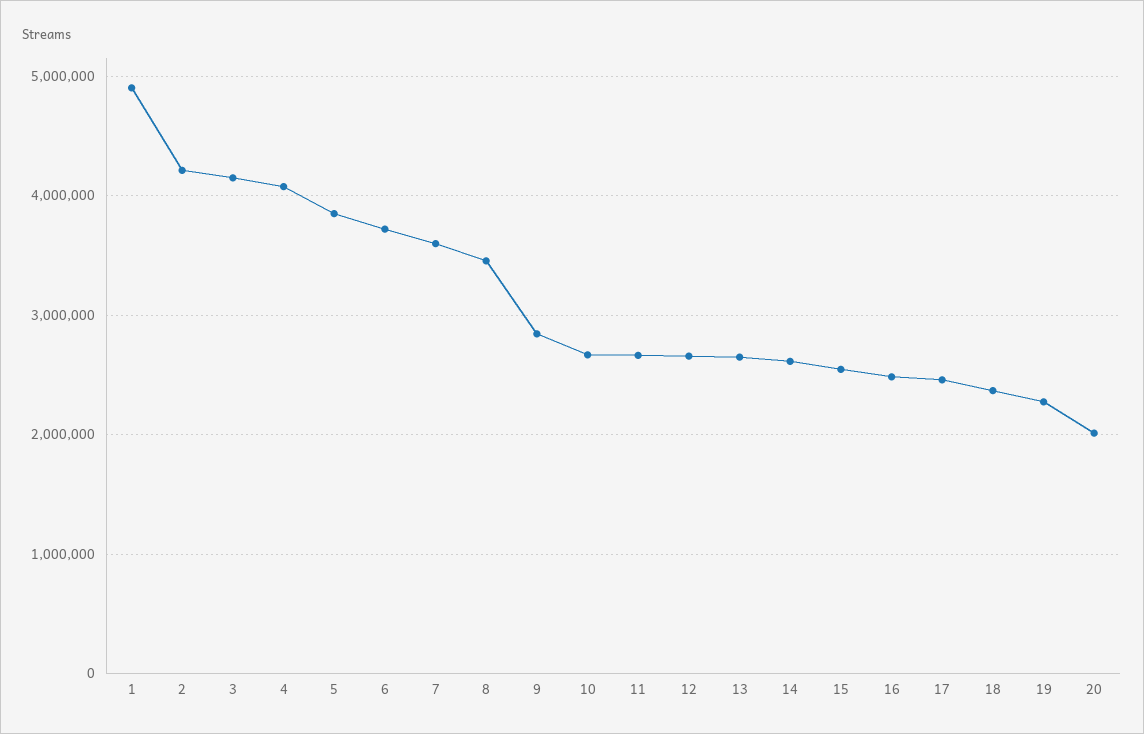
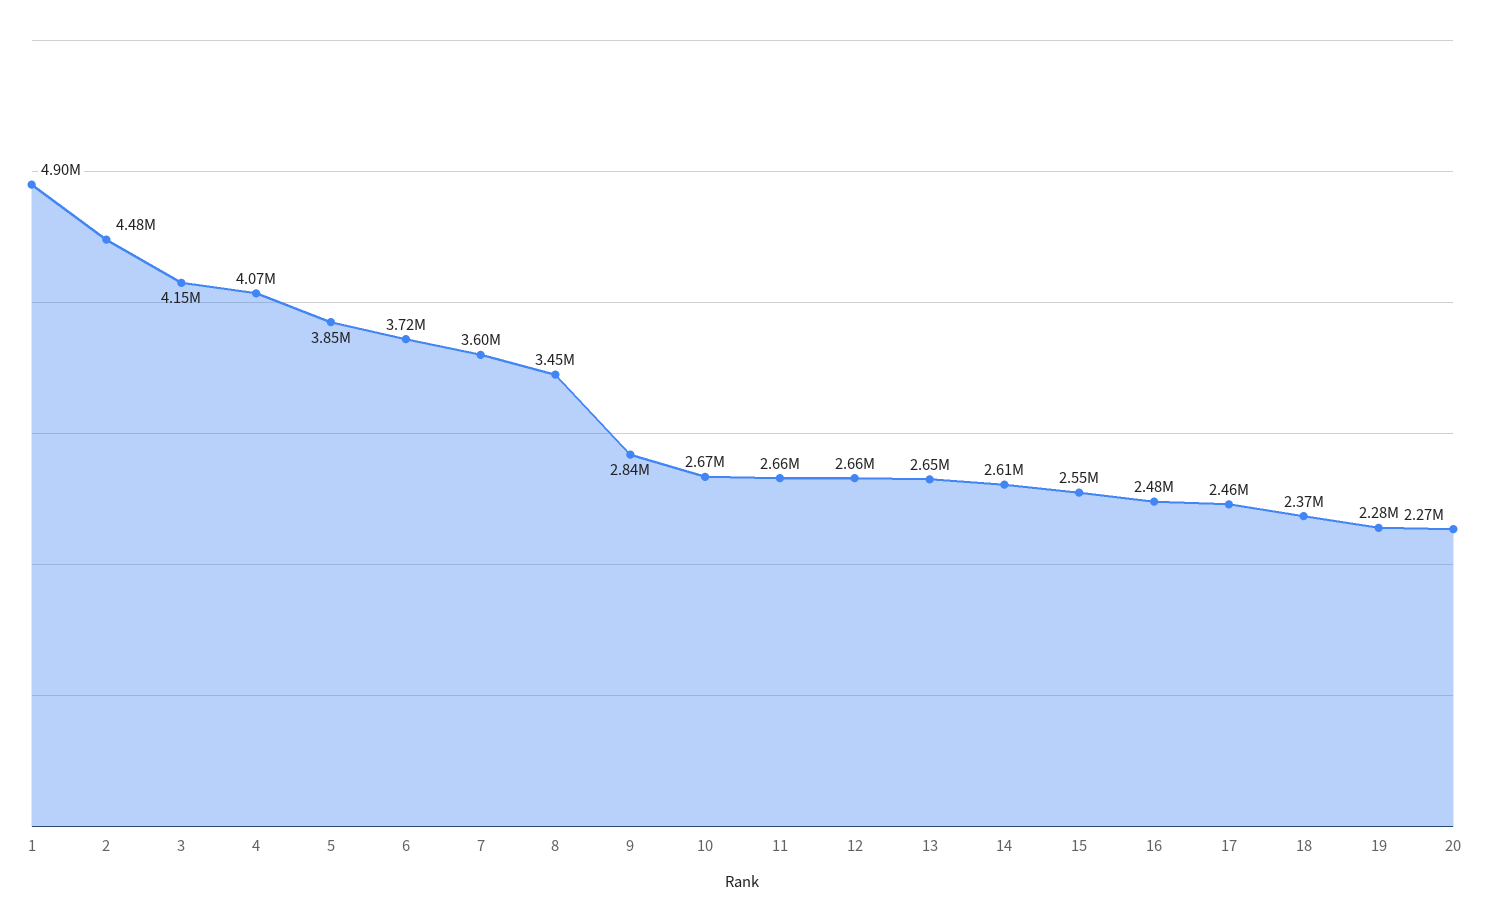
  {
    "1": 4900000,
-   "2": 4200000,
+   "2": 4480000,
    "3": 4150000,
    "4": 4070000,
    "5": 3850000,
    "6": 3720000,
    "7": 3600000,
    "8": 3450000,
    "9": 2840000,
    "10": 2670000,
    "11": 2660000,
    "12": 2660000,
    "13": 2650000,
    "14": 2610000,
    "15": 2550000,
    "16": 2480000,
    "17": 2460000,
    "18": 2370000,
    "19": 2280000,
-   "20": 2000000
+   "20": 2270000
  }

